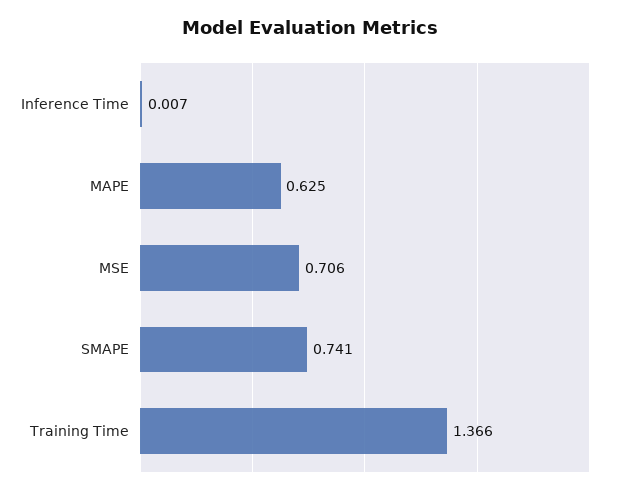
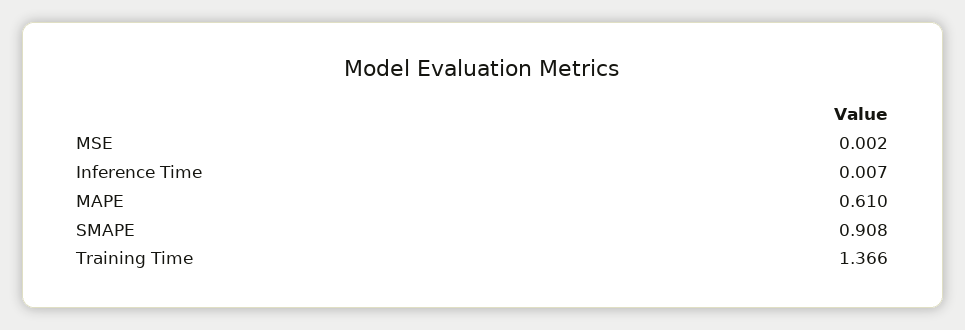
  {
    "Inference Time": 0.007,
-   "MAPE": 0.625,
+   "MAPE": 0.61,
-   "MSE": 0.706,
+   "MSE": 0.002,
-   "SMAPE": 0.741,
+   "SMAPE": 0.908,
    "Training Time": 1.366
  }

